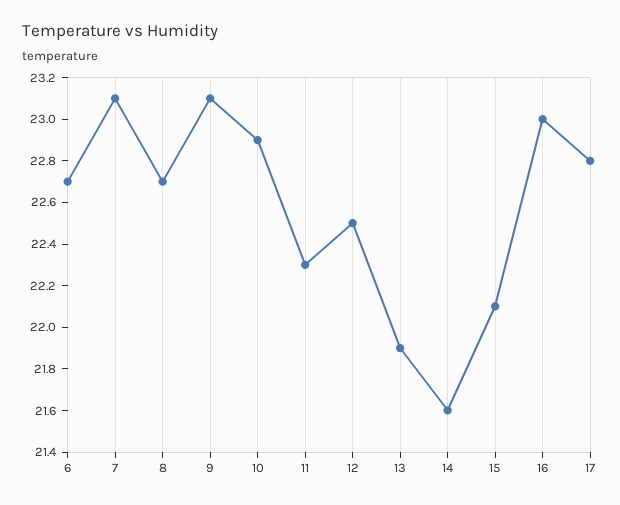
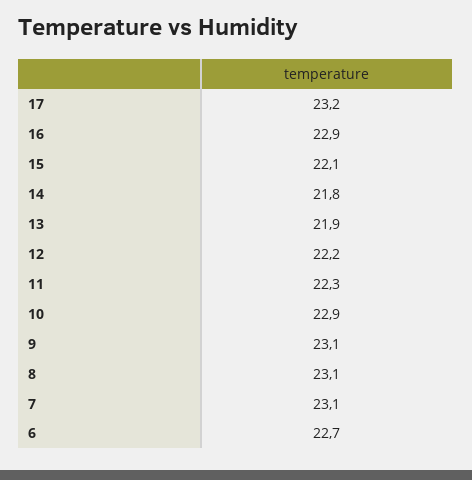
  {
    "6": 22.7,
    "7": 23.1,
-   "8": 22.7,
+   "8": 23.1,
    "9": 23.1,
    "10": 22.9,
    "11": 22.3,
-   "12": 22.5,
+   "12": 22.2,
    "13": 21.9,
-   "14": 21.6,
+   "14": 21.8,
    "15": 22.1,
-   "16": 23,
+   "16": 22.9,
-   "17": 22.8
+   "17": 23.2
  }

